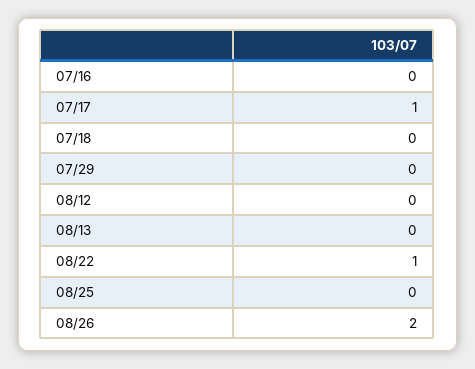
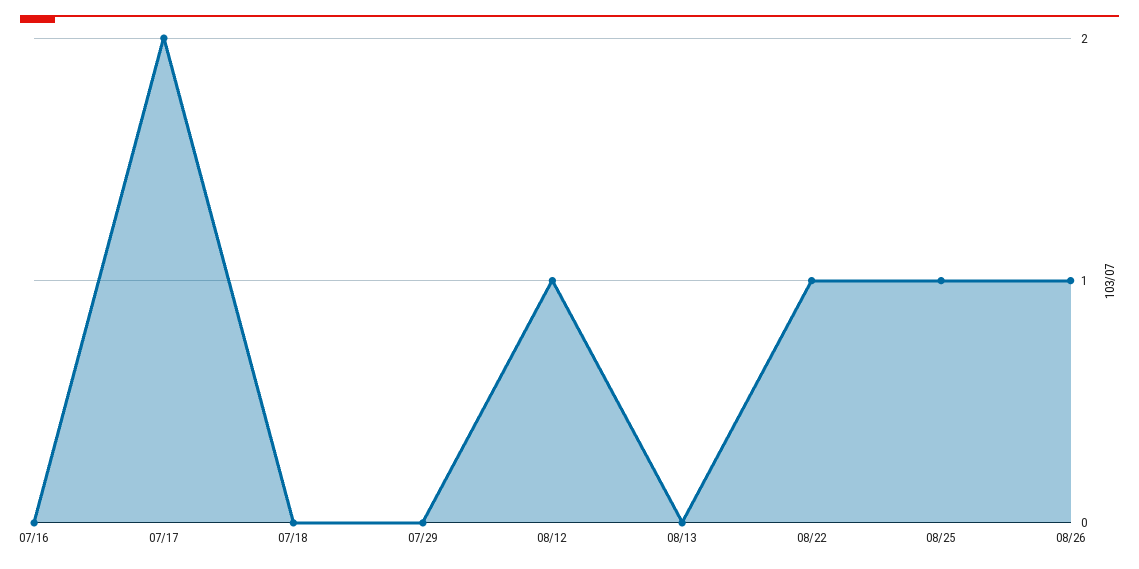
  {
    "07/16": 0,
-   "07/17": 1,
+   "07/17": 2,
    "07/18": 0,
    "07/29": 0,
-   "08/12": 0,
+   "08/12": 1,
    "08/13": 0,
    "08/22": 1,
-   "08/25": 0,
+   "08/25": 1,
-   "08/26": 2
+   "08/26": 1
  }

